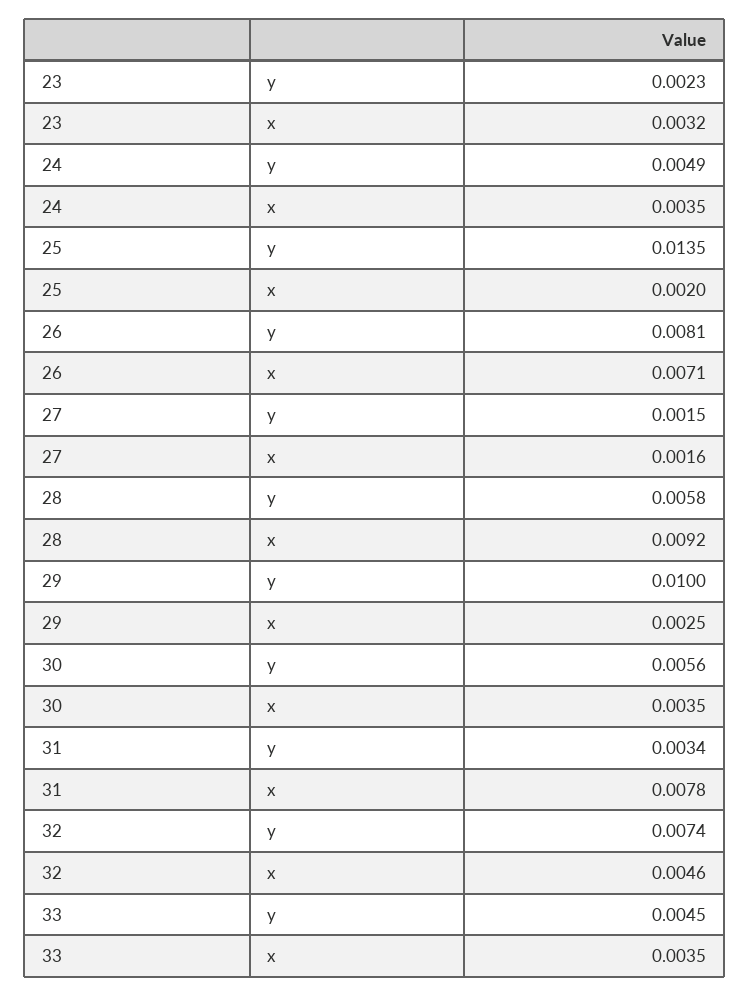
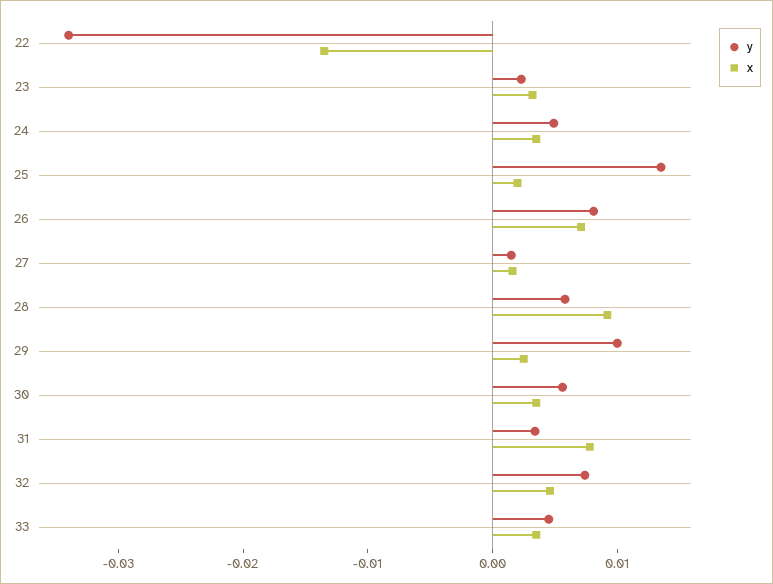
  {
    "y": {
      "23": 0.0023,
      "24": 0.0049,
      "25": 0.0135,
      "26": 0.0081,
      "27": 0.0015,
      "28": 0.0058,
      "29": 0.01,
      "30": 0.0056,
      "31": 0.0034,
      "32": 0.0074,
-     "33": 0.0045
+     "33": 0.0045,
+     "22": -0.034
    },
    "x": {
      "23": 0.0032,
      "24": 0.0035,
      "25": 0.002,
      "26": 0.0071,
      "27": 0.0016,
      "28": 0.0092,
      "29": 0.0025,
      "30": 0.0035,
      "31": 0.0078,
      "32": 0.0046,
-     "33": 0.0035
+     "33": 0.0035,
+     "22": -0.014
    }
  }

